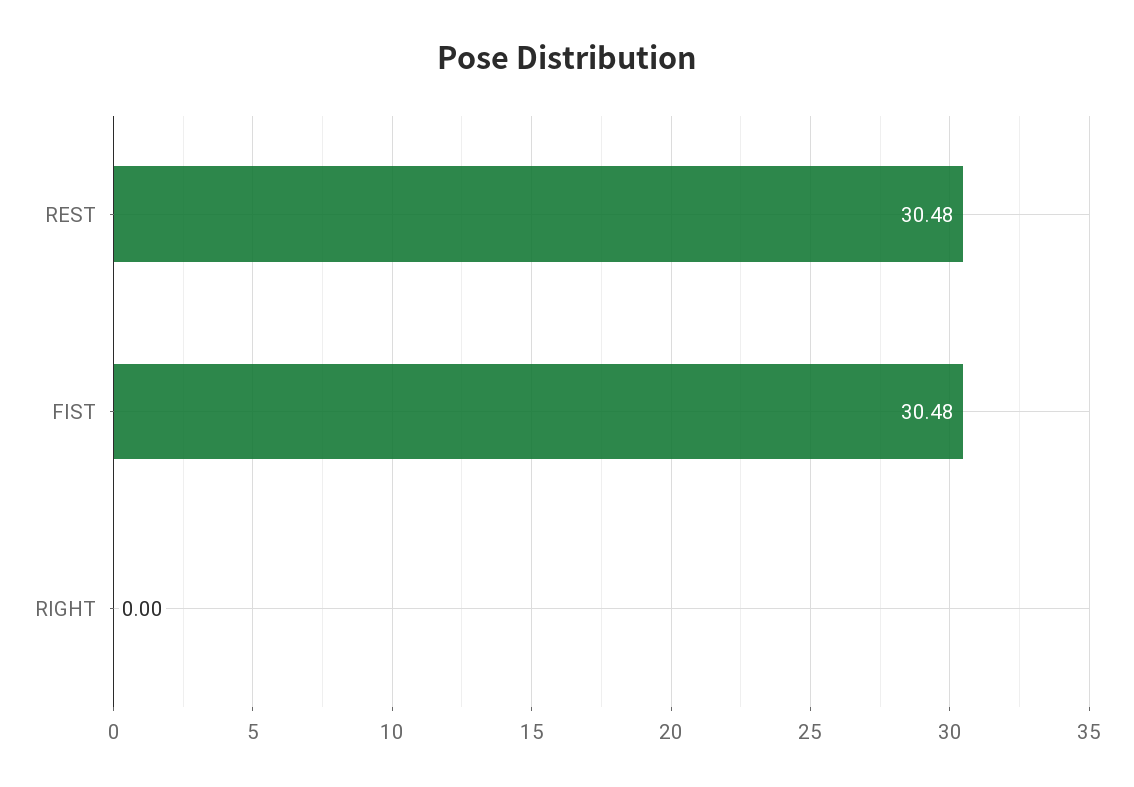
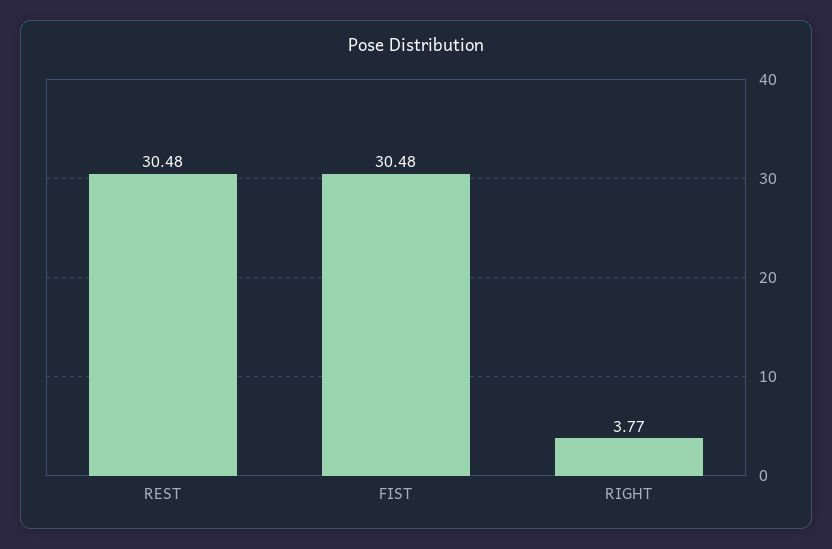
  {
    "REST": 30.48,
    "FIST": 30.48,
-   "RIGHT": 0
+   "RIGHT": 3.77
  }

